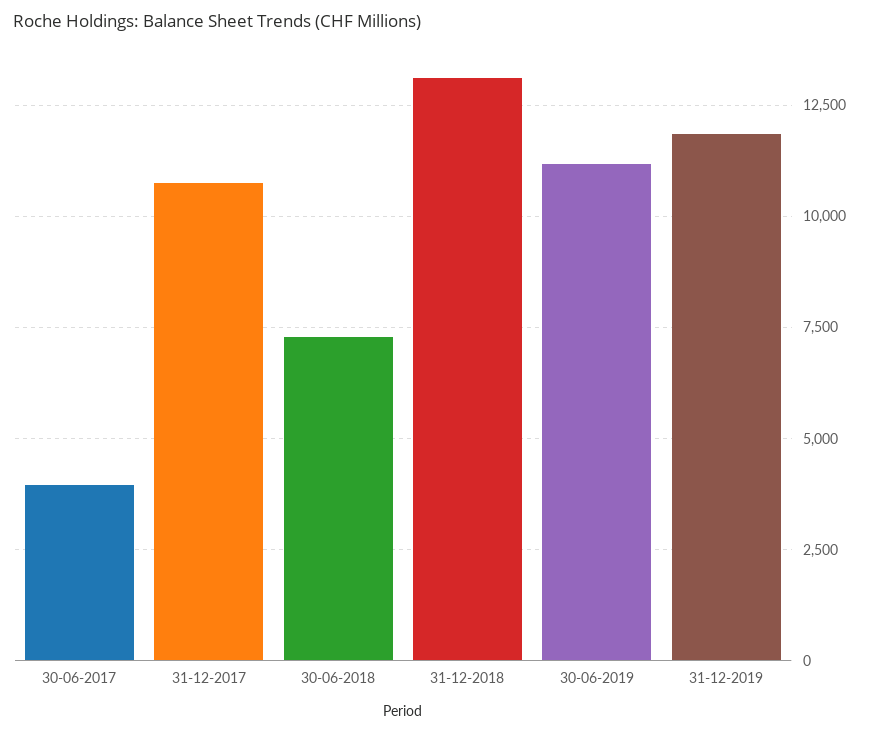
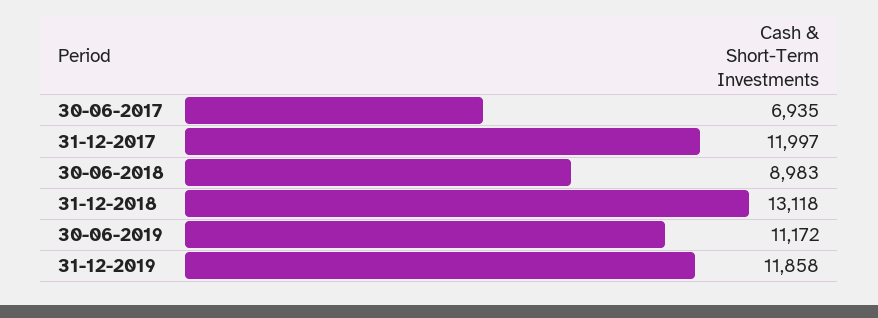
  {
-   "30-06-2017": 4000,
+   "30-06-2017": 6935,
-   "31-12-2017": 10750,
+   "31-12-2017": 11997,
-   "30-06-2018": 7250,
+   "30-06-2018": 8983,
    "31-12-2018": 13118,
    "30-06-2019": 11172,
    "31-12-2019": 11858
  }

